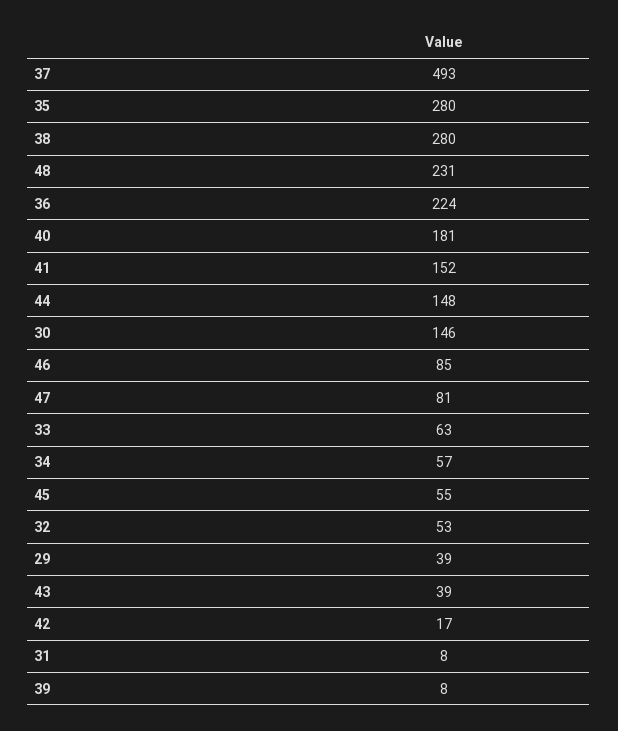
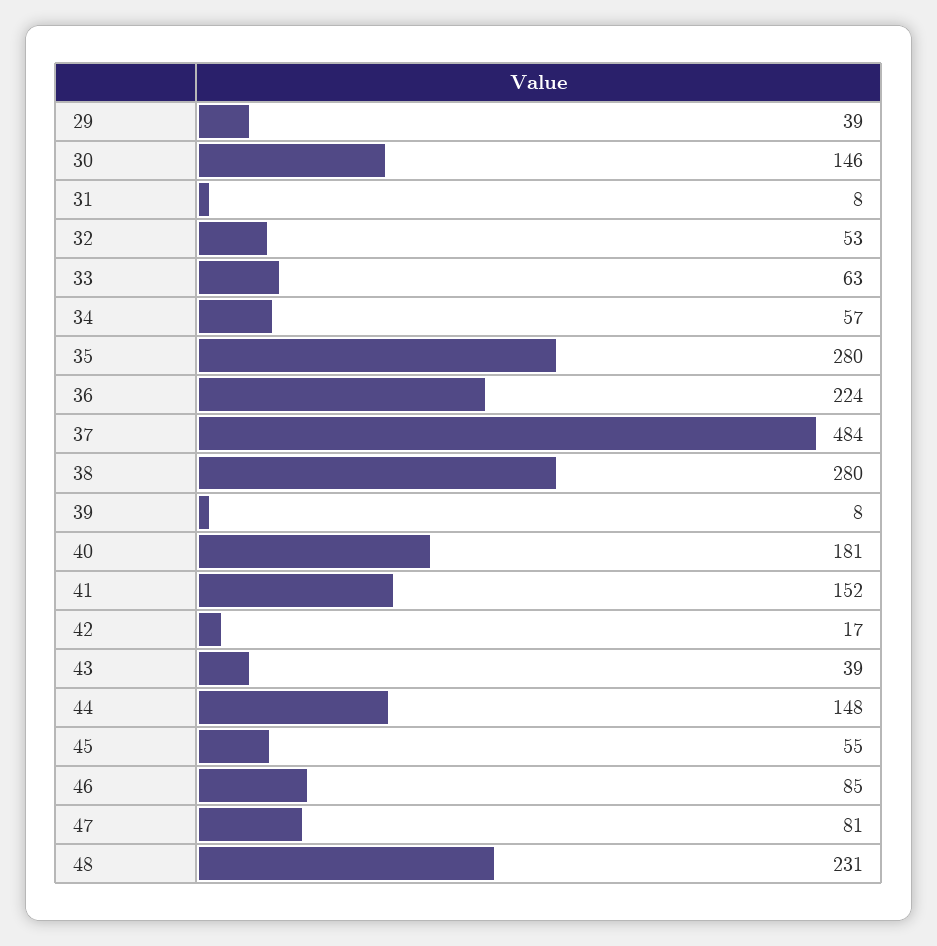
  {
-   "37": 493,
+   "37": 484,
    "35": 280,
    "38": 280,
    "48": 231,
    "36": 224,
    "40": 181,
    "41": 152,
    "44": 148,
    "30": 146,
    "46": 85,
    "47": 81,
    "33": 63,
    "34": 57,
    "45": 55,
    "32": 53,
    "29": 39,
    "43": 39,
    "42": 17,
    "31": 8,
    "39": 8
  }

